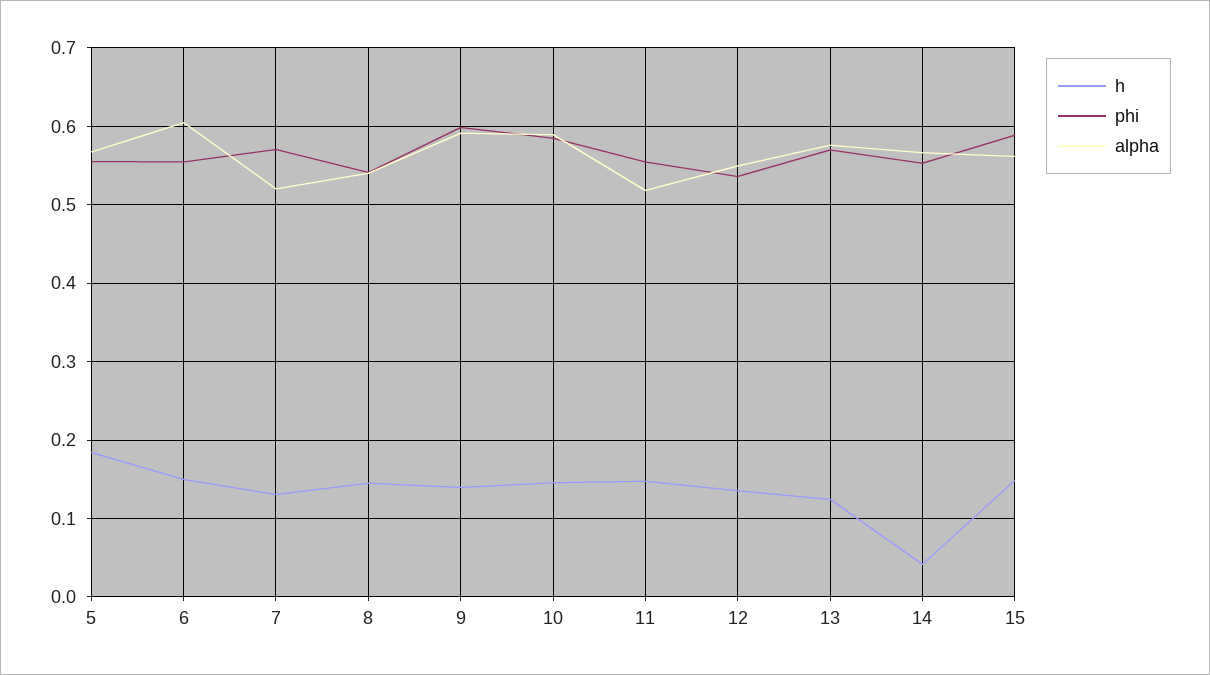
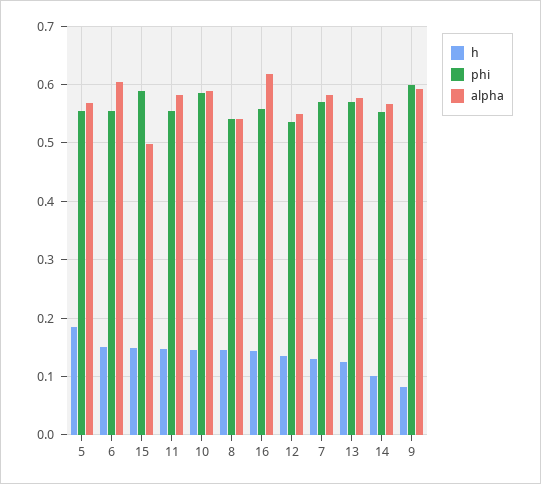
  {
    "h": {
      "5": 0.18,
      "6": 0.15,
      "7": 0.13,
      "8": 0.15,
-     "9": 0.14,
+     "9": 0.08,
      "10": 0.15,
      "11": 0.15,
      "12": 0.14,
      "13": 0.12,
-     "14": 0.04,
+     "14": 0.1,
-     "15": 0.15
+     "15": 0.15,
+     "16": 0.14
    },
    "phi": {
      "5": 0.56,
      "6": 0.55,
      "7": 0.57,
      "8": 0.54,
      "9": 0.6,
      "10": 0.58,
      "11": 0.55,
      "12": 0.54,
      "13": 0.57,
      "14": 0.55,
-     "15": 0.59
+     "15": 0.59,
+     "16": 0.56
    },
    "alpha": {
      "5": 0.57,
      "6": 0.6,
-     "7": 0.52,
+     "7": 0.58,
      "8": 0.54,
      "9": 0.59,
      "10": 0.59,
-     "11": 0.52,
+     "11": 0.58,
      "12": 0.55,
      "13": 0.58,
      "14": 0.57,
-     "15": 0.56
+     "15": 0.5,
+     "16": 0.62
    }
  }

